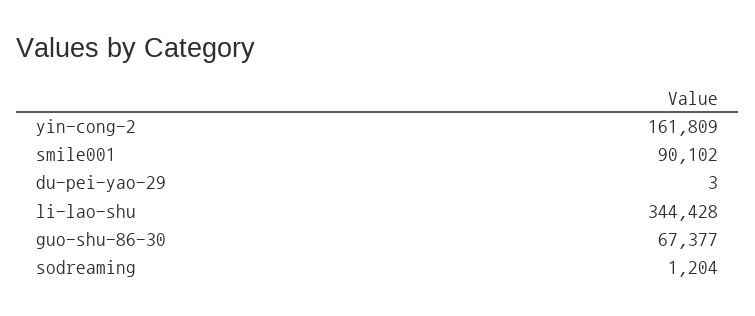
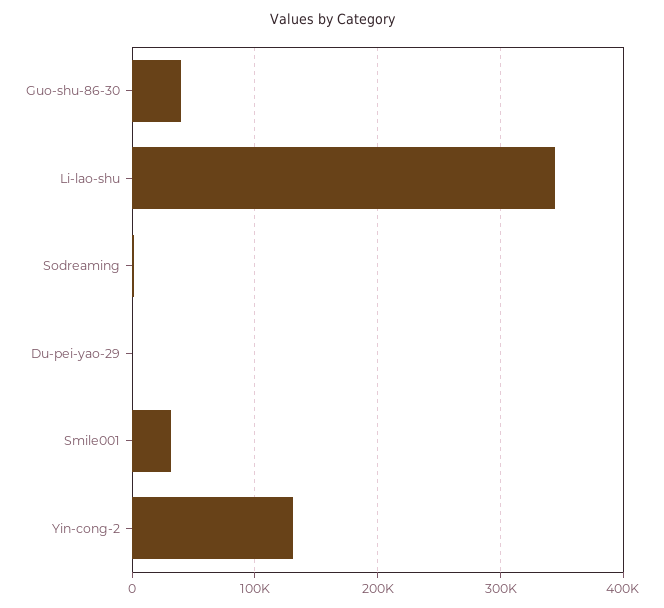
  {
-   "yin-cong-2": 161809,
+   "yin-cong-2": 130000,
-   "smile001": 90102,
+   "smile001": 30000,
    "du-pei-yao-29": 3,
    "li-lao-shu": 344428,
-   "guo-shu-86-30": 67377,
+   "guo-shu-86-30": 40000,
    "sodreaming": 1204
  }

